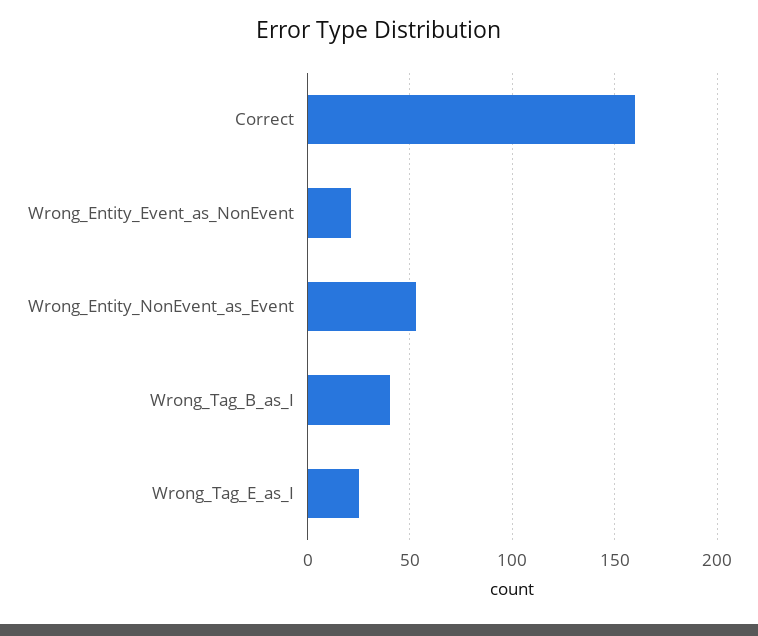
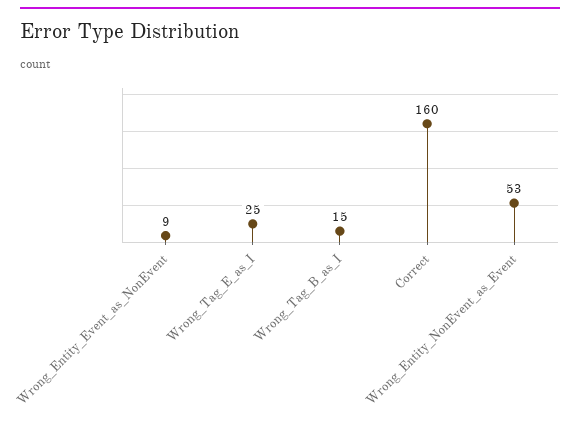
  {
    "Correct": 160,
-   "Wrong_Entity_Event_as_NonEvent": 20,
+   "Wrong_Entity_Event_as_NonEvent": 9,
    "Wrong_Entity_NonEvent_as_Event": 53,
-   "Wrong_Tag_B_as_I": 40,
+   "Wrong_Tag_B_as_I": 15,
    "Wrong_Tag_E_as_I": 25
  }

